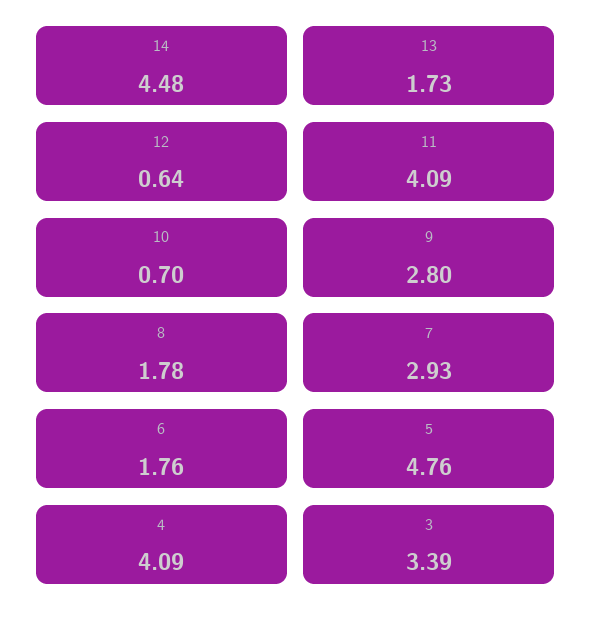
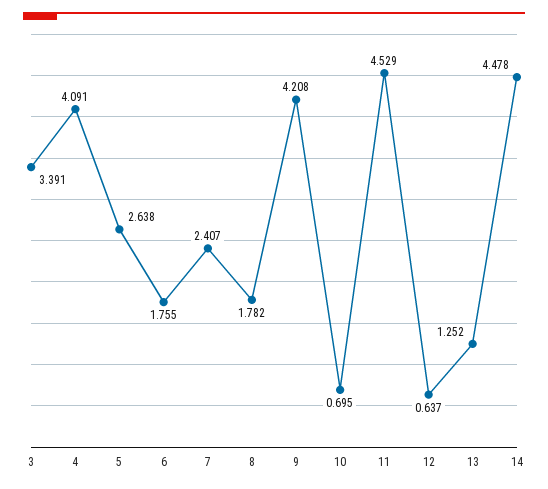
  {
    "14": 4.478,
-   "13": 1.73,
+   "13": 1.252,
    "12": 0.637,
-   "11": 4.09,
+   "11": 4.529,
    "10": 0.695,
-   "9": 2.8,
+   "9": 4.208,
    "8": 1.782,
-   "7": 2.93,
+   "7": 2.407,
    "6": 1.755,
-   "5": 4.76,
+   "5": 2.638,
    "4": 4.091,
    "3": 3.391
  }

